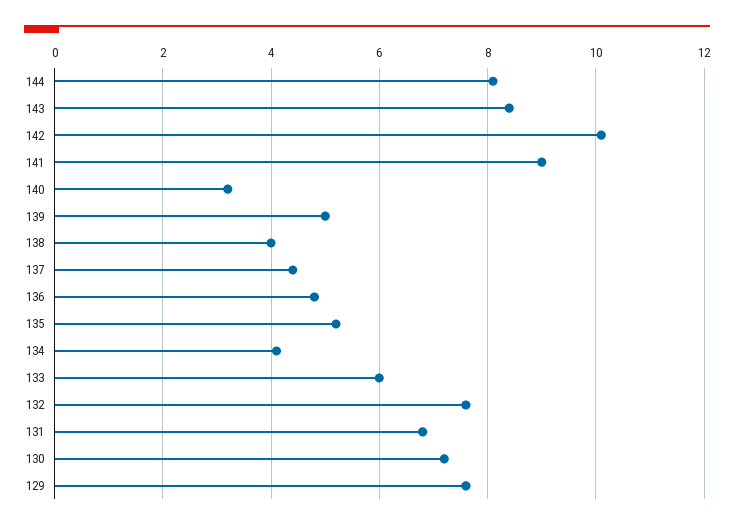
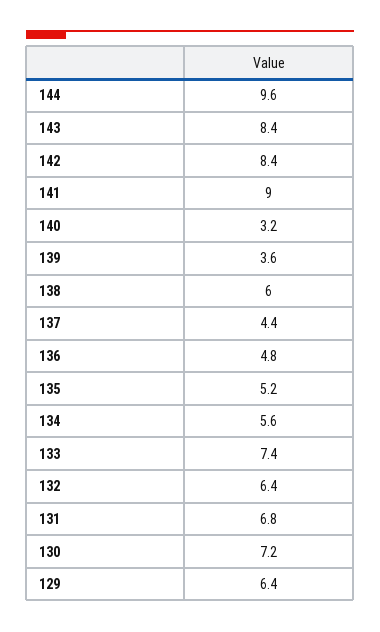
  {
-   "144": 8,
+   "144": 9.6,
    "143": 8.4,
-   "142": 10,
+   "142": 8.4,
    "141": 9,
    "140": 3.2,
-   "139": 5,
+   "139": 3.6,
-   "138": 4,
+   "138": 6,
    "137": 4.4,
    "136": 4.8,
    "135": 5.2,
-   "134": 4,
+   "134": 5.6,
-   "133": 6,
+   "133": 7.4,
-   "132": 7.5,
+   "132": 6.4,
    "131": 6.8,
    "130": 7.2,
-   "129": 7.5
+   "129": 6.4
  }

